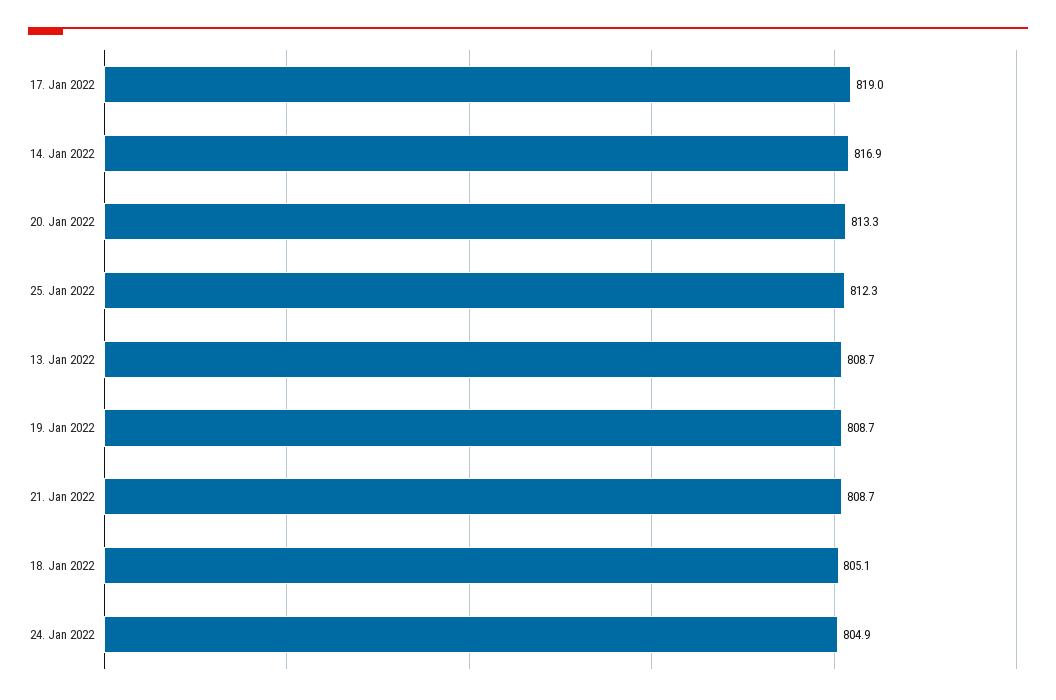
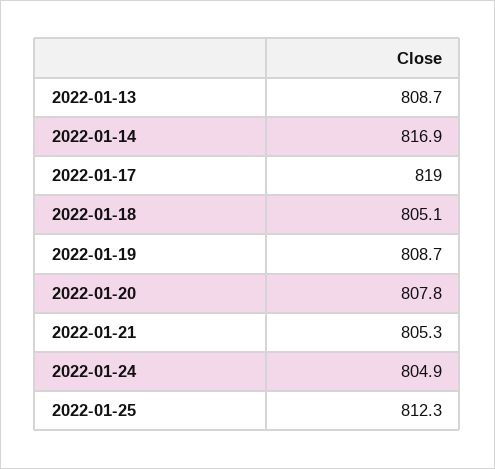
  {
    "17. Jan 2022": 819,
    "14. Jan 2022": 816.9,
-   "20. Jan 2022": 813.3,
+   "20. Jan 2022": 807.8,
    "25. Jan 2022": 812.3,
    "13. Jan 2022": 808.7,
    "19. Jan 2022": 808.7,
-   "21. Jan 2022": 808.7,
+   "21. Jan 2022": 805.3,
    "18. Jan 2022": 805.1,
    "24. Jan 2022": 804.9
  }

